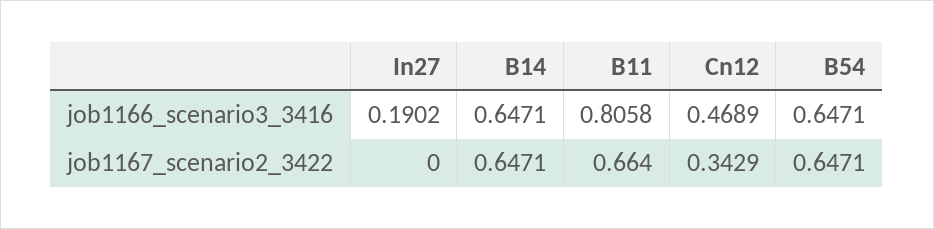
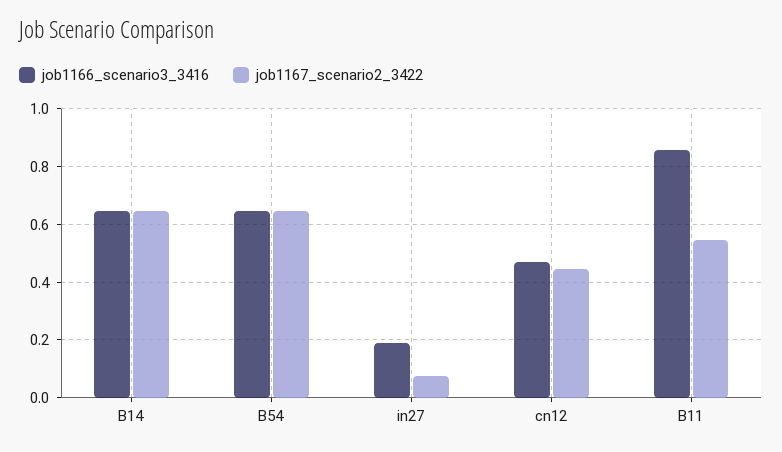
  {
    "job1166_scenario3_3416": {
      "In27": 0.1902,
      "B14": 0.6471,
-     "B11": 0.8058,
+     "B11": 0.85,
      "Cn12": 0.4689,
      "B54": 0.6471
    },
    "job1167_scenario2_3422": {
-     "In27": 0,
+     "In27": 0.075,
      "B14": 0.6471,
-     "B11": 0.664,
+     "B11": 0.55,
-     "Cn12": 0.3429,
+     "Cn12": 0.45,
      "B54": 0.6471
    }
  }

